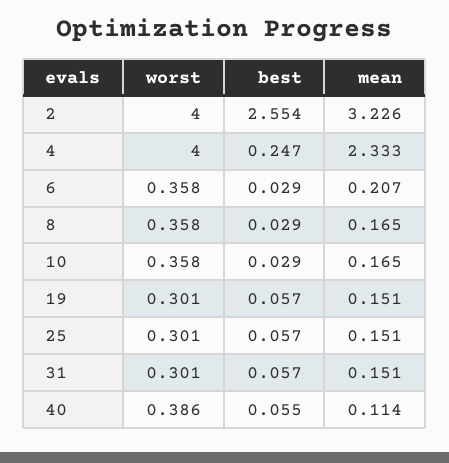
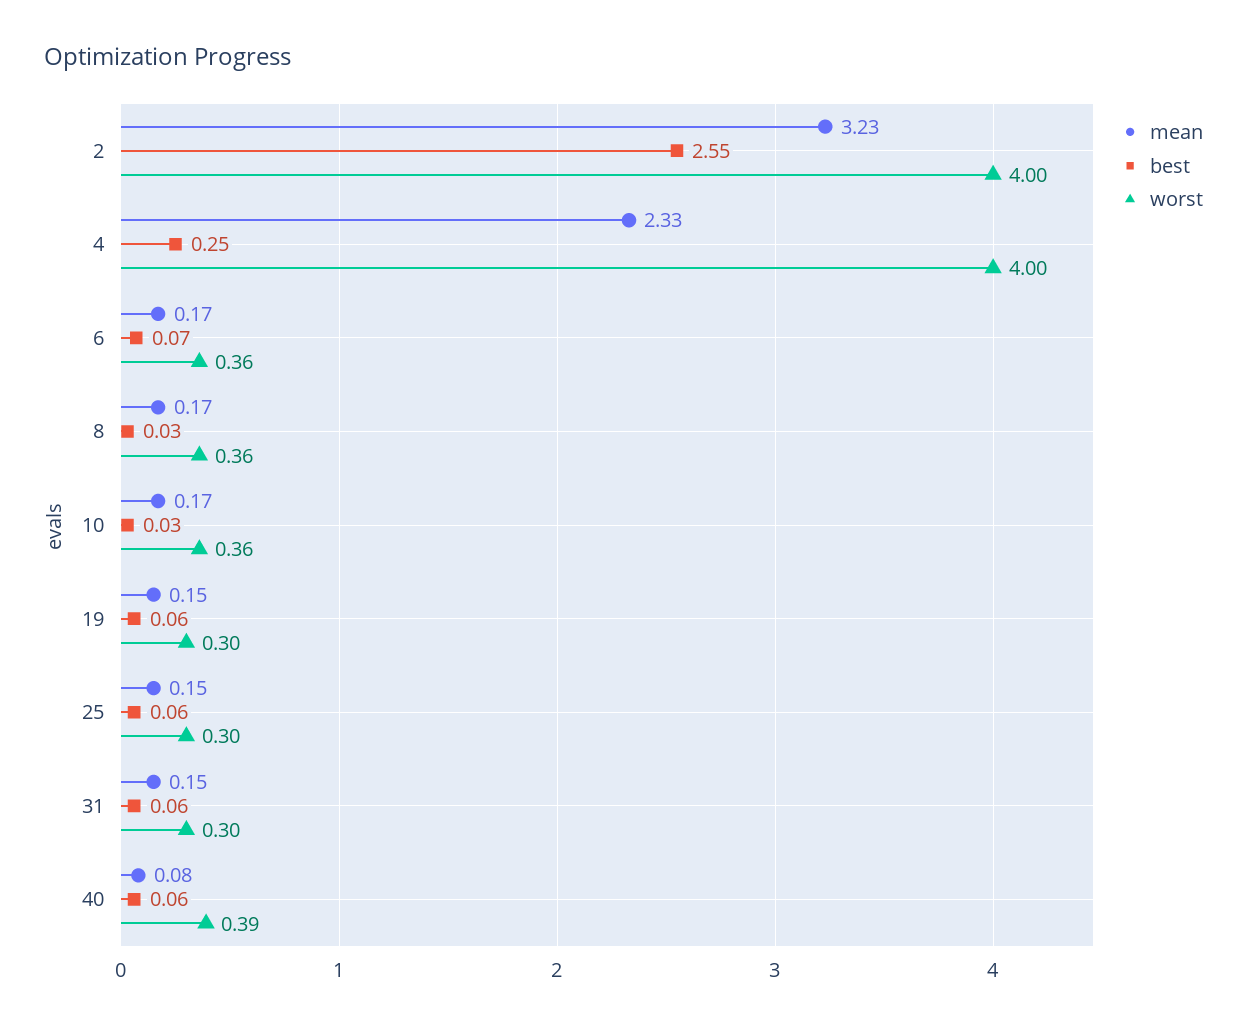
  {
    "worst": {
      "2": 4,
      "4": 4,
      "6": 0.358,
      "8": 0.358,
      "10": 0.358,
      "19": 0.301,
      "25": 0.301,
      "31": 0.301,
      "40": 0.386
    },
    "best": {
      "2": 2.554,
      "4": 0.247,
-     "6": 0.029,
+     "6": 0.07,
      "8": 0.029,
      "10": 0.029,
      "19": 0.057,
      "25": 0.057,
      "31": 0.057,
      "40": 0.055
    },
    "mean": {
      "2": 3.226,
      "4": 2.333,
-     "6": 0.207,
+     "6": 0.17,
      "8": 0.165,
      "10": 0.165,
      "19": 0.151,
      "25": 0.151,
      "31": 0.151,
-     "40": 0.114
+     "40": 0.08
    }
  }

